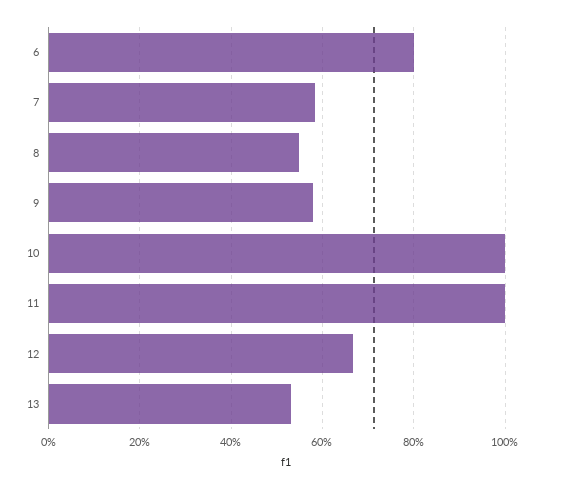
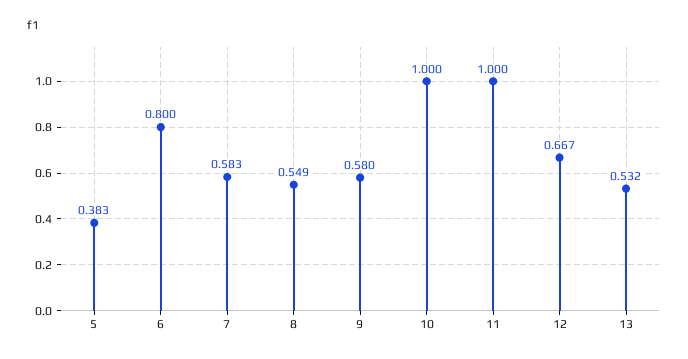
  {
    "6": 0.8,
    "7": 0.583,
    "8": 0.549,
    "9": 0.58,
    "10": 1,
    "11": 1,
    "12": 0.667,
-   "13": 0.532
+   "13": 0.532,
+   "5": 0.383
  }

